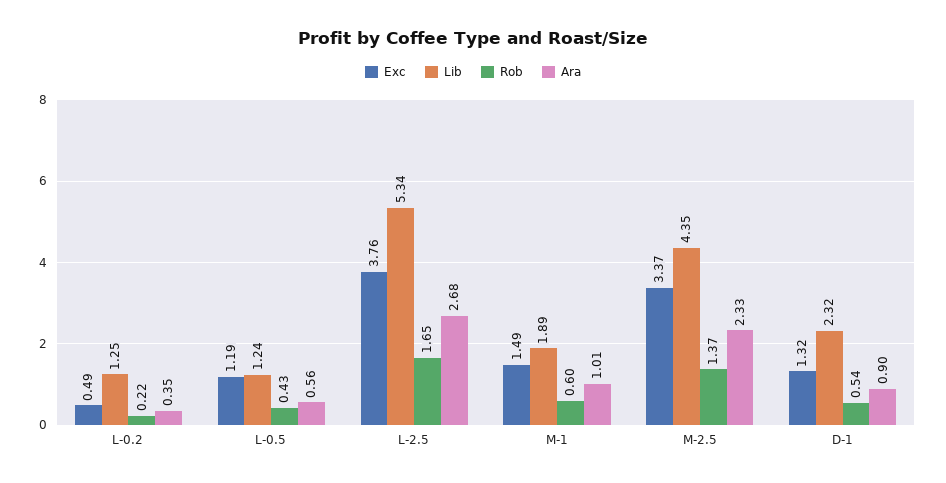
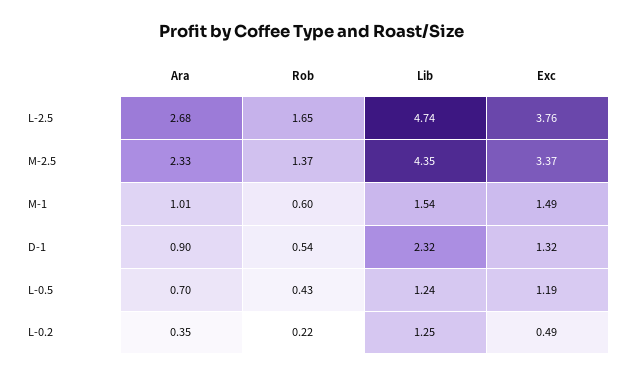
  {
    "Exc": {
      "L-0.2": 0.49,
      "L-0.5": 1.19,
      "L-2.5": 3.76,
      "M-1": 1.49,
      "M-2.5": 3.37,
      "D-1": 1.32
    },
    "Lib": {
      "L-0.2": 1.25,
      "L-0.5": 1.24,
-     "L-2.5": 5.34,
+     "L-2.5": 4.74,
-     "M-1": 1.89,
+     "M-1": 1.54,
      "M-2.5": 4.35,
      "D-1": 2.32
    },
    "Rob": {
      "L-0.2": 0.22,
      "L-0.5": 0.43,
      "L-2.5": 1.65,
      "M-1": 0.6,
      "M-2.5": 1.37,
      "D-1": 0.54
    },
    "Ara": {
      "L-0.2": 0.35,
-     "L-0.5": 0.56,
+     "L-0.5": 0.7,
      "L-2.5": 2.68,
      "M-1": 1.01,
      "M-2.5": 2.33,
      "D-1": 0.9
    }
  }

